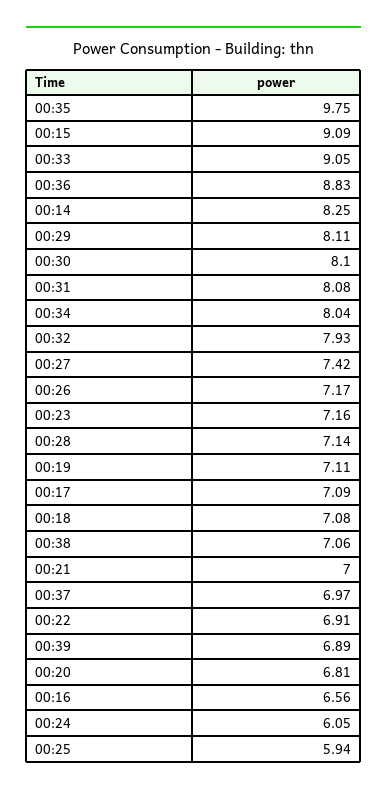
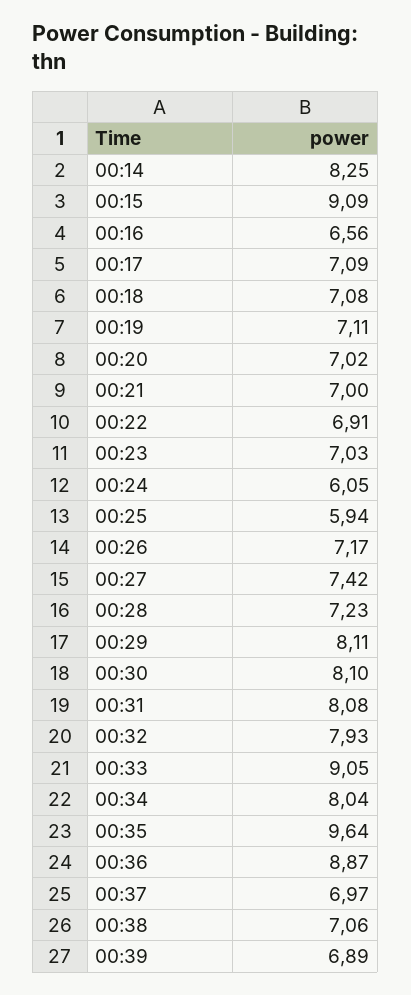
  {
-   "00:35": 9.75,
+   "00:35": 9.64,
    "00:15": 9.09,
    "00:33": 9.05,
-   "00:36": 8.83,
+   "00:36": 8.87,
    "00:14": 8.25,
    "00:29": 8.11,
    "00:30": 8.1,
    "00:31": 8.08,
    "00:34": 8.04,
    "00:32": 7.93,
    "00:27": 7.42,
    "00:26": 7.17,
-   "00:23": 7.16,
+   "00:23": 7.03,
-   "00:28": 7.14,
+   "00:28": 7.23,
    "00:19": 7.11,
    "00:17": 7.09,
    "00:18": 7.08,
    "00:38": 7.06,
    "00:21": 7,
    "00:37": 6.97,
    "00:22": 6.91,
    "00:39": 6.89,
-   "00:20": 6.81,
+   "00:20": 7.02,
    "00:16": 6.56,
    "00:24": 6.05,
    "00:25": 5.94
  }

